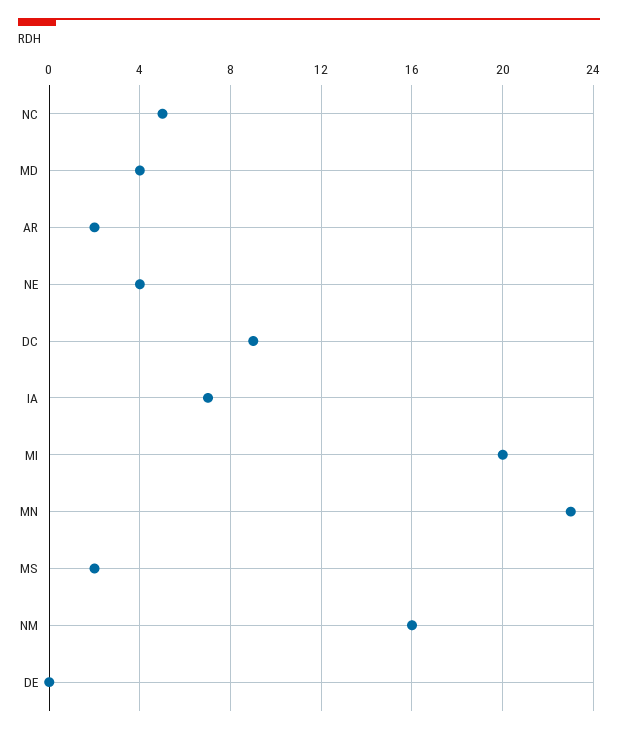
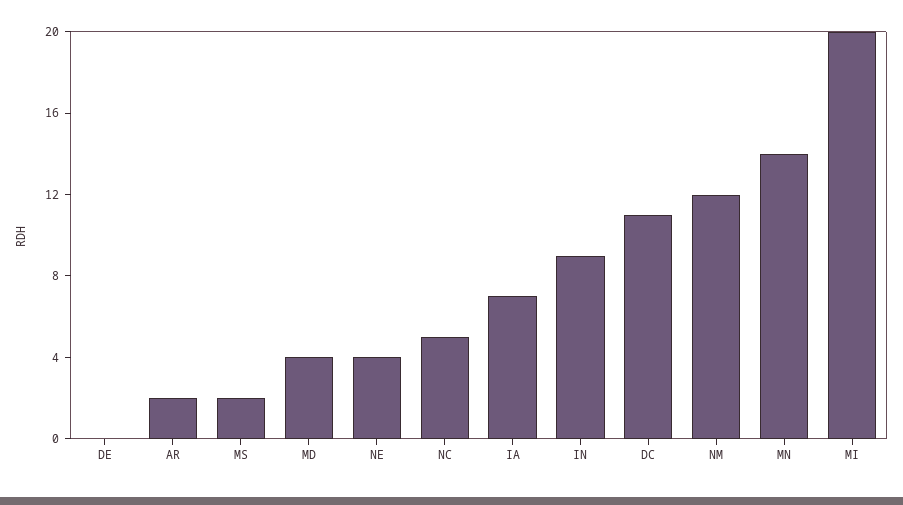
  {
    "NC": 5,
    "MD": 4,
    "AR": 2,
    "NE": 4,
-   "DC": 9,
+   "DC": 11,
    "IA": 7,
    "MI": 20,
-   "MN": 23,
+   "MN": 14,
    "MS": 2,
-   "NM": 16,
+   "NM": 12,
-   "DE": 0
+   "DE": 0,
+   "IN": 9
  }

